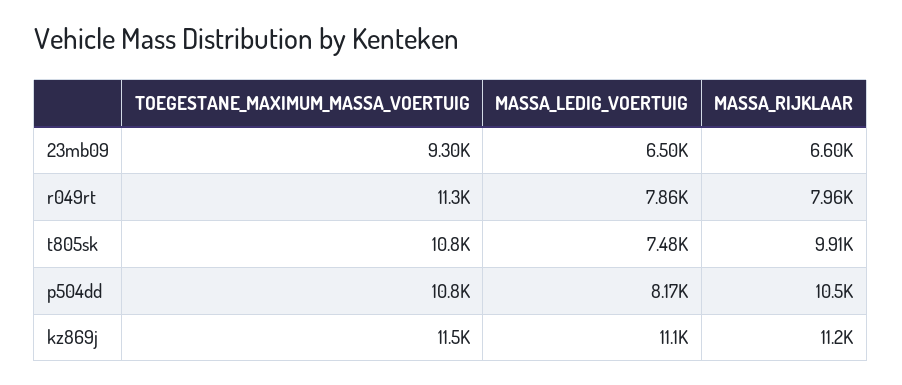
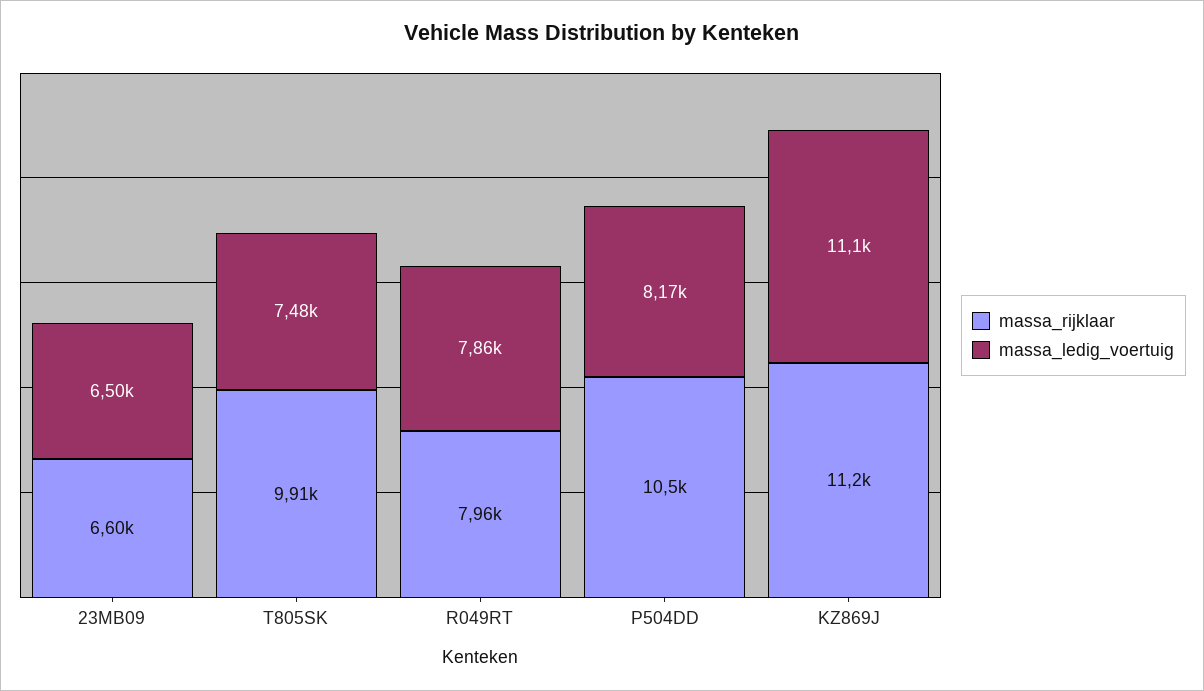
  {
-   "TOEGESTANE_MAXIMUM_MASSA_VOERTUIG": {
-     "23mb09": 9300,
-     "r049rt": 11300,
-     "t805sk": 10800,
-     "p504dd": 10800,
-     "kz869j": 11500
-   },
    "MASSA_LEDIG_VOERTUIG": {
      "23mb09": 6500,
      "r049rt": 7860,
      "t805sk": 7480,
      "p504dd": 8170,
      "kz869j": 11100
    },
    "MASSA_RIJKLAAR": {
      "23mb09": 6600,
      "r049rt": 7960,
      "t805sk": 9910,
      "p504dd": 10500,
      "kz869j": 11200
    }
  }

